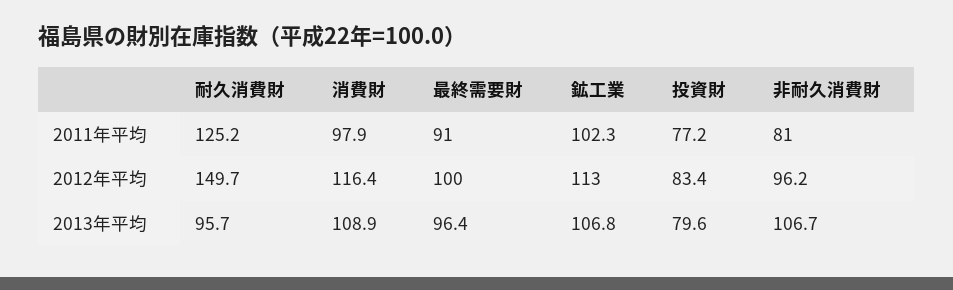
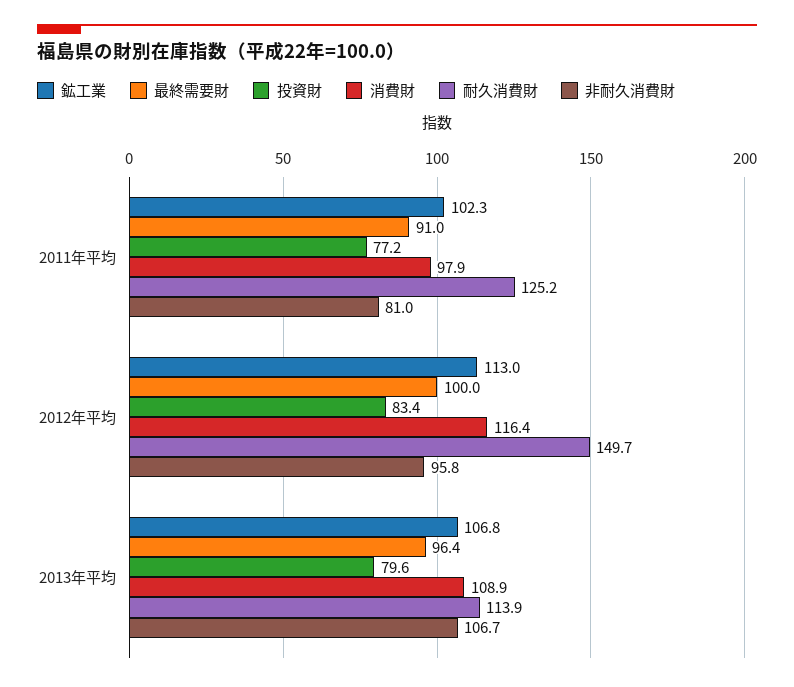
  {
    "耐久消費財": {
      "2011年平均": 125.2,
      "2012年平均": 149.7,
-     "2013年平均": 95.7
+     "2013年平均": 113.9
    },
    "消費財": {
      "2011年平均": 97.9,
      "2012年平均": 116.4,
      "2013年平均": 108.9
    },
    "最終需要財": {
      "2011年平均": 91,
      "2012年平均": 100,
      "2013年平均": 96.4
    },
    "鉱工業": {
      "2011年平均": 102.3,
      "2012年平均": 113,
      "2013年平均": 106.8
    },
    "投資財": {
      "2011年平均": 77.2,
      "2012年平均": 83.4,
      "2013年平均": 79.6
    },
    "非耐久消費財": {
      "2011年平均": 81,
-     "2012年平均": 96.2,
+     "2012年平均": 95.8,
      "2013年平均": 106.7
    }
  }

